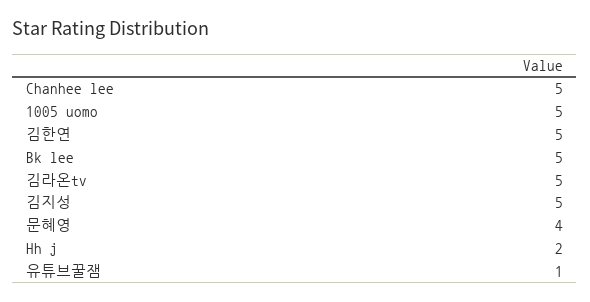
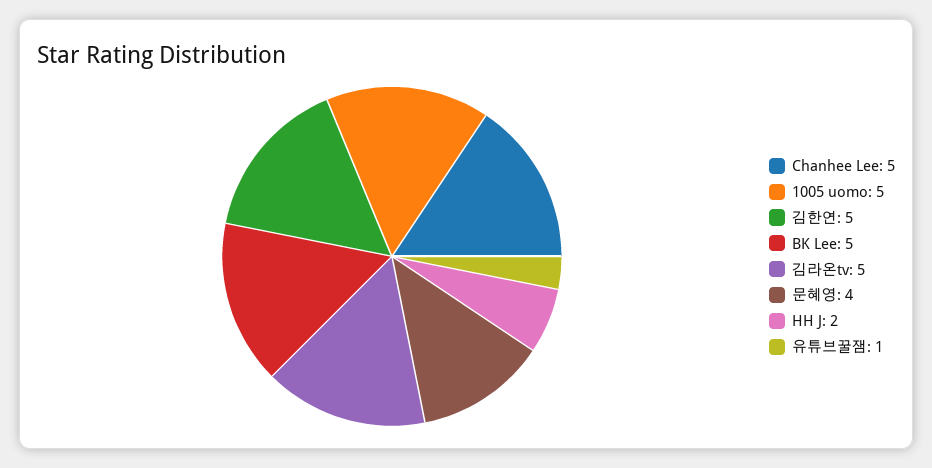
  {
    "Chanhee lee": 5,
    "1005 uomo": 5,
    "김한연": 5,
    "Bk lee": 5,
    "김라온tv": 5,
-   "김지성": 5,
    "문혜영": 4,
    "Hh j": 2,
    "유튜브꿀잼": 1
  }

